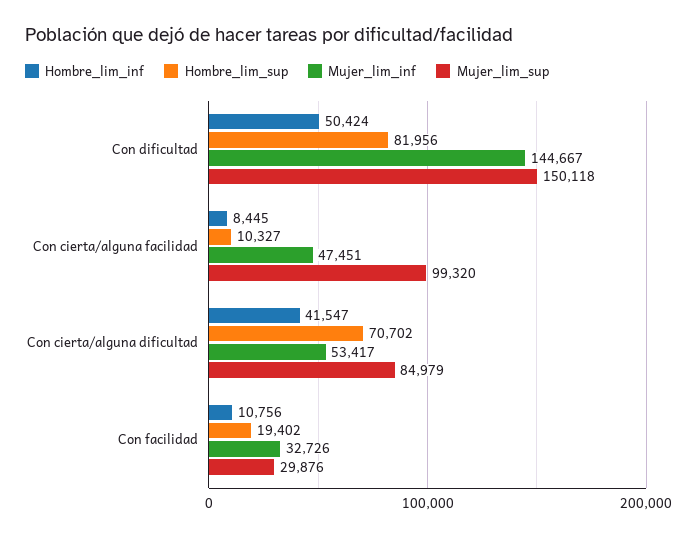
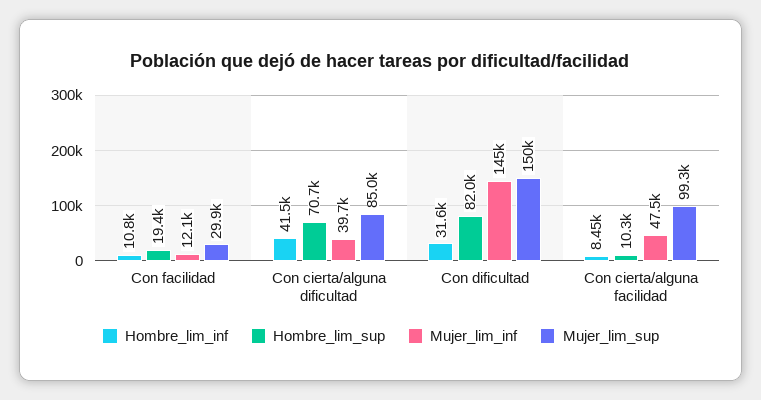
  {
    "Hombre_lim_inf": {
-     "Con dificultad": 50424,
+     "Con dificultad": 31600,
      "Con cierta/alguna facilidad": 8445,
      "Con cierta/alguna dificultad": 41547,
      "Con facilidad": 10756
    },
    "Hombre_lim_sup": {
      "Con dificultad": 81956,
      "Con cierta/alguna facilidad": 10327,
      "Con cierta/alguna dificultad": 70702,
      "Con facilidad": 19402
    },
    "Mujer_lim_inf": {
      "Con dificultad": 144667,
      "Con cierta/alguna facilidad": 47451,
-     "Con cierta/alguna dificultad": 53417,
+     "Con cierta/alguna dificultad": 39700,
-     "Con facilidad": 32726
+     "Con facilidad": 12100
    },
    "Mujer_lim_sup": {
      "Con dificultad": 150118,
      "Con cierta/alguna facilidad": 99320,
      "Con cierta/alguna dificultad": 84979,
      "Con facilidad": 29876
    }
  }

